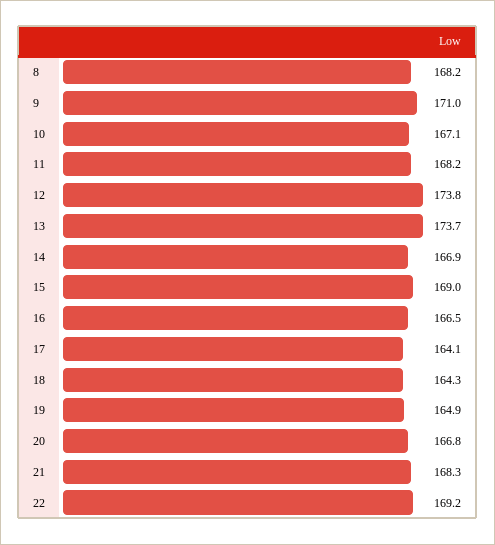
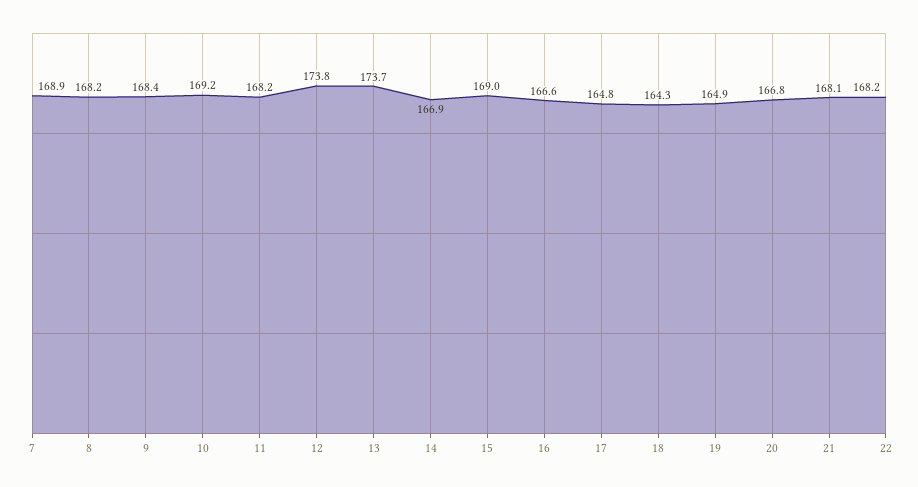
  {
    "8": 168.2,
-   "9": 171,
+   "9": 168.4,
-   "10": 167.1,
+   "10": 169.2,
    "11": 168.2,
    "12": 173.8,
    "13": 173.7,
    "14": 166.9,
    "15": 169,
-   "16": 166.5,
+   "16": 166.6,
-   "17": 164.1,
+   "17": 164.8,
    "18": 164.3,
    "19": 164.9,
    "20": 166.8,
-   "21": 168.3,
+   "21": 168.1,
-   "22": 169.2
+   "22": 168.2,
+   "7": 168.9
  }

